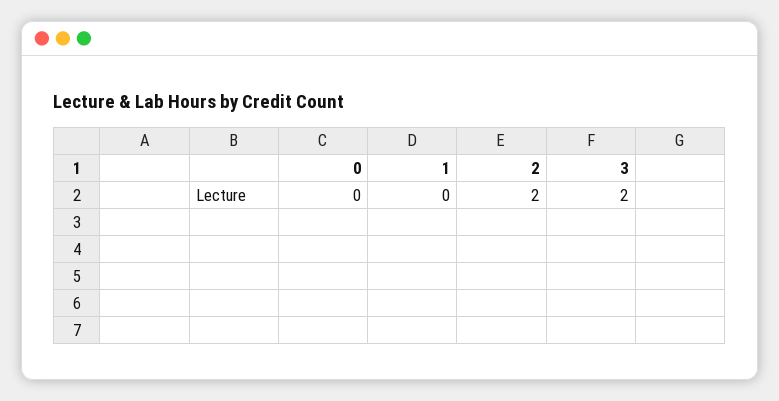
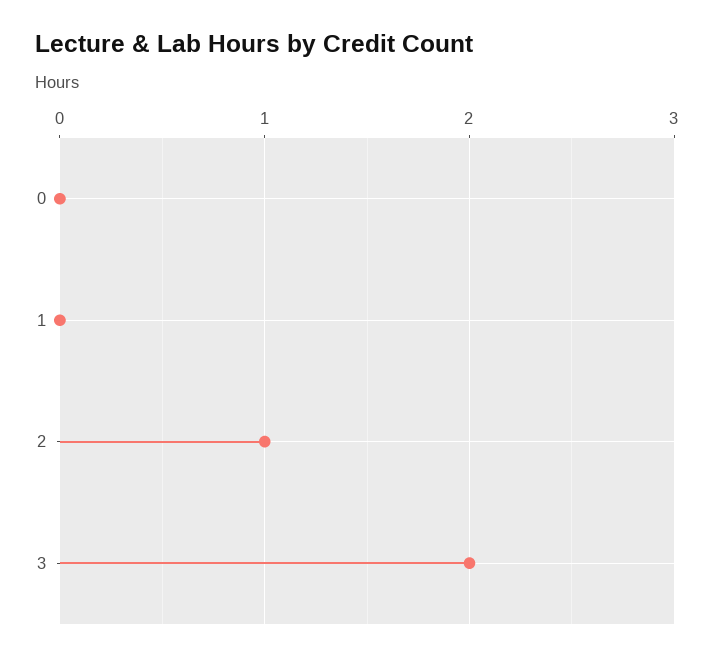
  {
    "0": 0,
    "1": 0,
-   "2": 2,
+   "2": 1,
    "3": 2
  }

